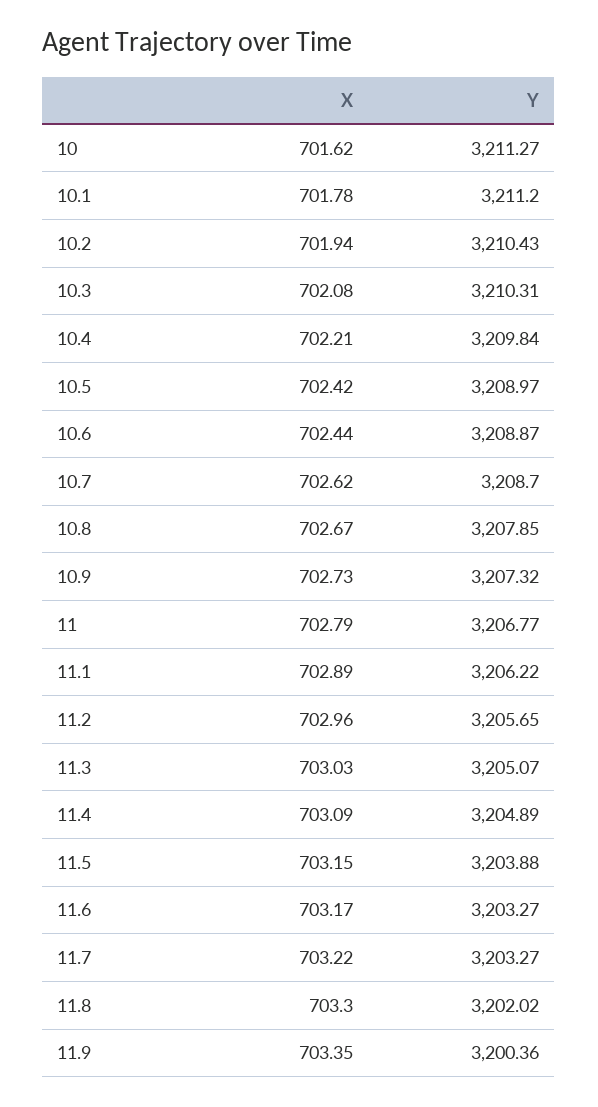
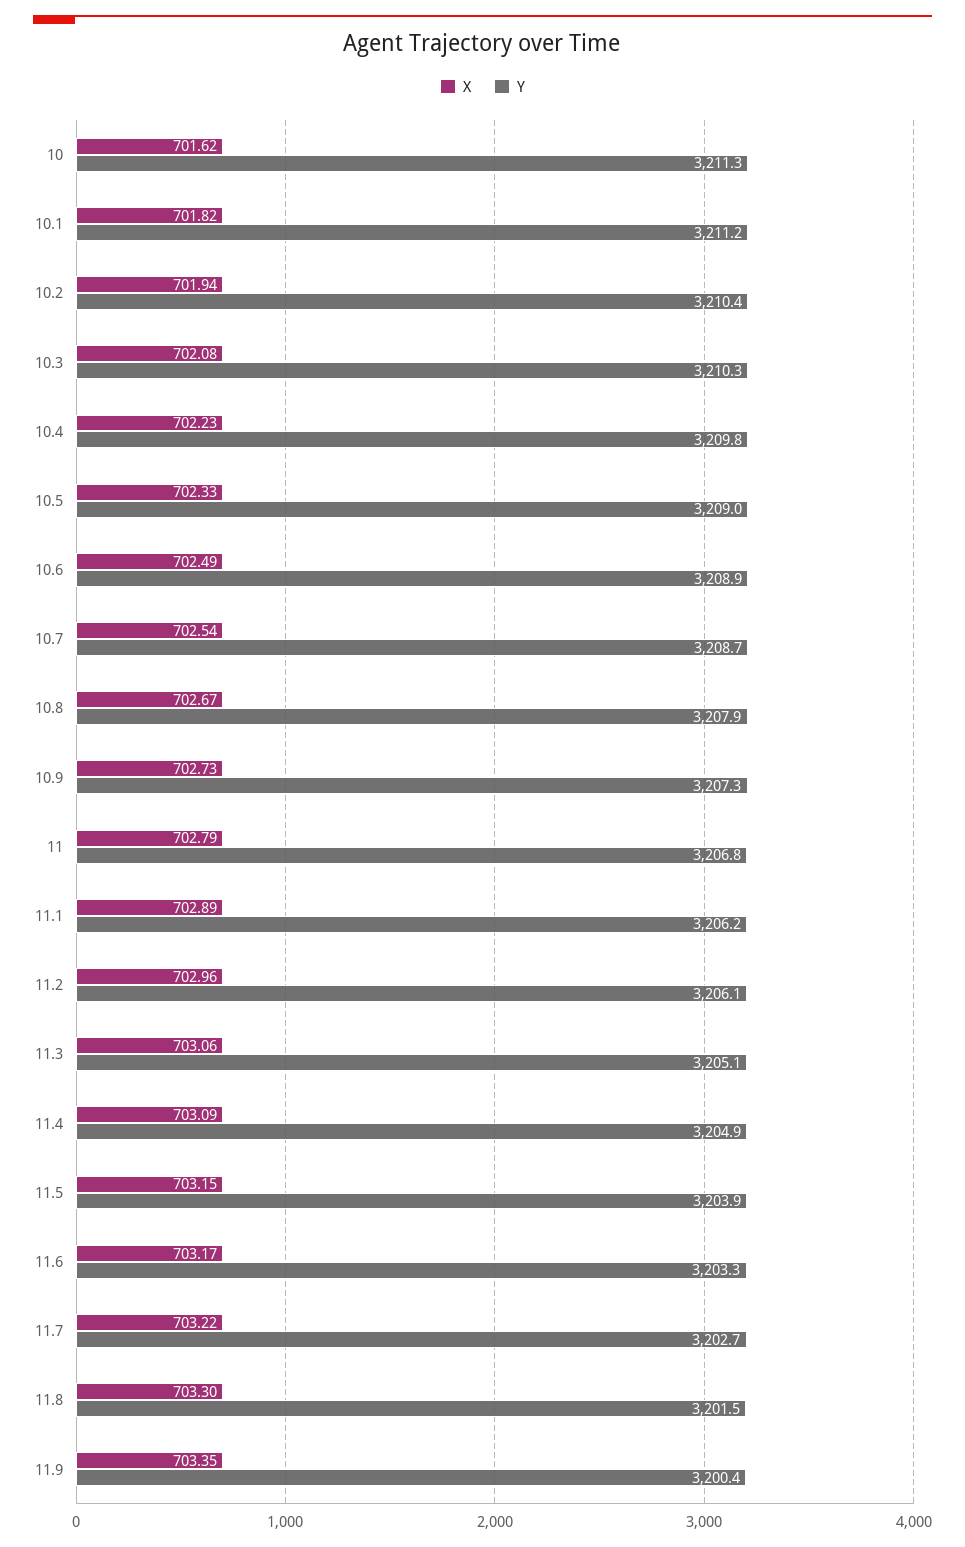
  {
    "X": {
      "10": 701.62,
-     "10.1": 701.78,
+     "10.1": 701.82,
      "10.2": 701.94,
      "10.3": 702.08,
-     "10.4": 702.21,
+     "10.4": 702.23,
-     "10.5": 702.42,
+     "10.5": 702.33,
-     "10.6": 702.44,
+     "10.6": 702.49,
-     "10.7": 702.62,
+     "10.7": 702.54,
      "10.8": 702.67,
      "10.9": 702.73,
      "11": 702.79,
      "11.1": 702.89,
      "11.2": 702.96,
-     "11.3": 703.03,
+     "11.3": 703.06,
      "11.4": 703.09,
      "11.5": 703.15,
      "11.6": 703.17,
      "11.7": 703.22,
      "11.8": 703.3,
      "11.9": 703.35
    },
    "Y": {
      "10": 3211.27,
      "10.1": 3211.2,
      "10.2": 3210.43,
      "10.3": 3210.31,
      "10.4": 3209.84,
      "10.5": 3208.97,
      "10.6": 3208.87,
      "10.7": 3208.7,
      "10.8": 3207.85,
      "10.9": 3207.32,
      "11": 3206.77,
      "11.1": 3206.22,
-     "11.2": 3205.65,
+     "11.2": 3206.1,
      "11.3": 3205.07,
      "11.4": 3204.89,
      "11.5": 3203.88,
      "11.6": 3203.27,
-     "11.7": 3203.27,
+     "11.7": 3202.7,
-     "11.8": 3202.02,
+     "11.8": 3201.5,
      "11.9": 3200.36
    }
  }

